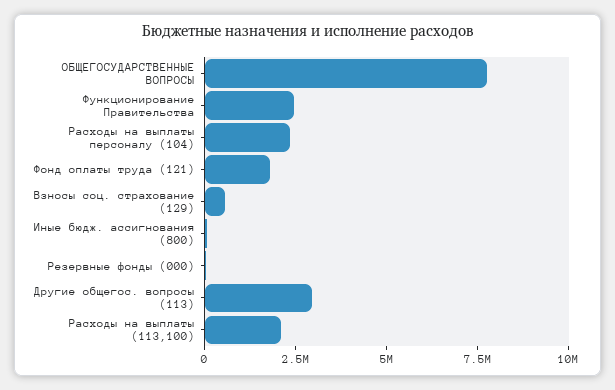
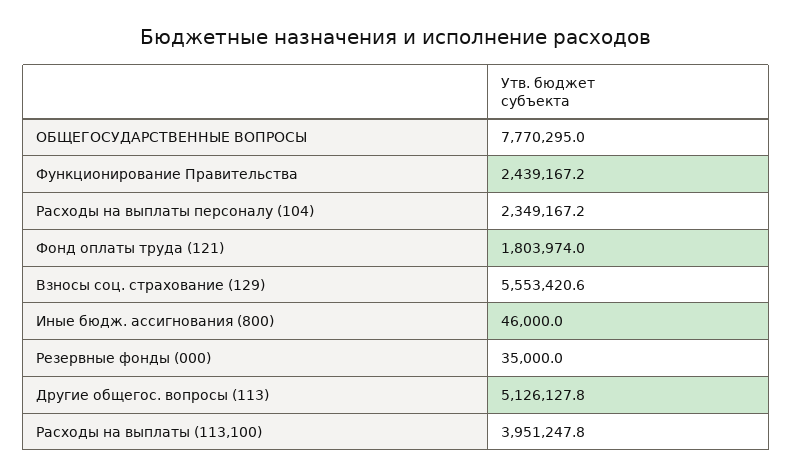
  {
    "ОБЩЕГОСУДАРСТВЕННЫЕ ВОПРОСЫ": 7770295,
    "Функционирование Правительства": 2439167.2,
    "Расходы на выплаты персоналу (104)": 2349167.2,
    "Фонд оплаты труда (121)": 1803974,
-   "Взносы соц. страхование (129)": 500000,
+   "Взносы соц. страхование (129)": 5553420.6,
    "Иные бюдж. ассигнования (800)": 46000,
    "Резервные фонды (000)": 35000,
-   "Другие общегос. вопросы (113)": 3000000,
+   "Другие общегос. вопросы (113)": 5126127.8,
-   "Расходы на выплаты (113,100)": 2000000
+   "Расходы на выплаты (113,100)": 3951247.8
  }

